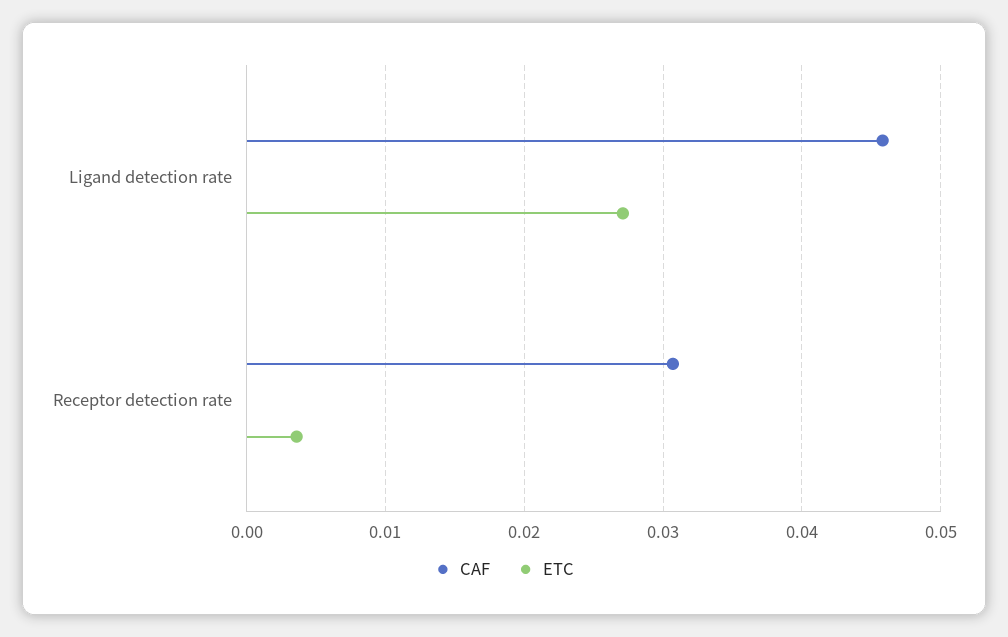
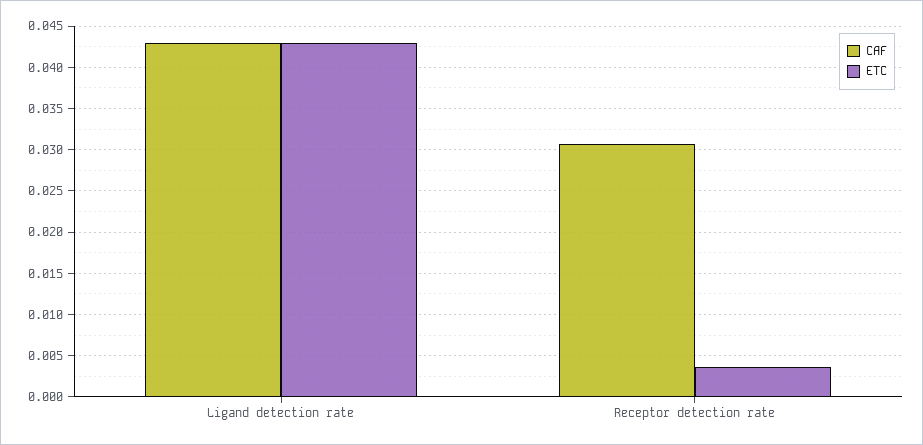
  {
    "CAF": {
-     "Ligand detection rate": 0.046,
+     "Ligand detection rate": 0.043,
      "Receptor detection rate": 0.031
    },
    "ETC": {
-     "Ligand detection rate": 0.027,
+     "Ligand detection rate": 0.043,
      "Receptor detection rate": 0.004
    }
  }

